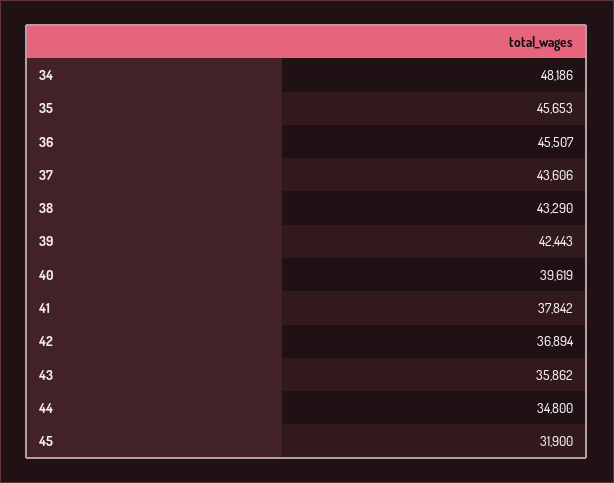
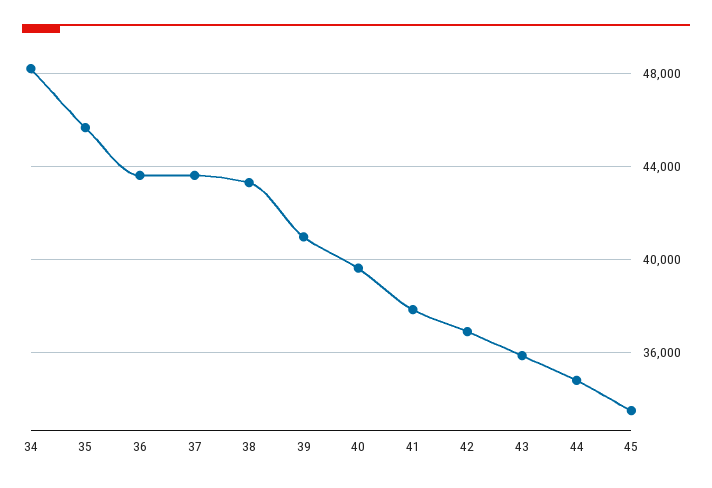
  {
    "34": 48186,
    "35": 45653,
-   "36": 45507,
+   "36": 43500,
    "37": 43606,
    "38": 43290,
-   "39": 42443,
+   "39": 41000,
    "40": 39619,
    "41": 37842,
    "42": 36894,
    "43": 35862,
    "44": 34800,
-   "45": 31900
+   "45": 33500
  }

